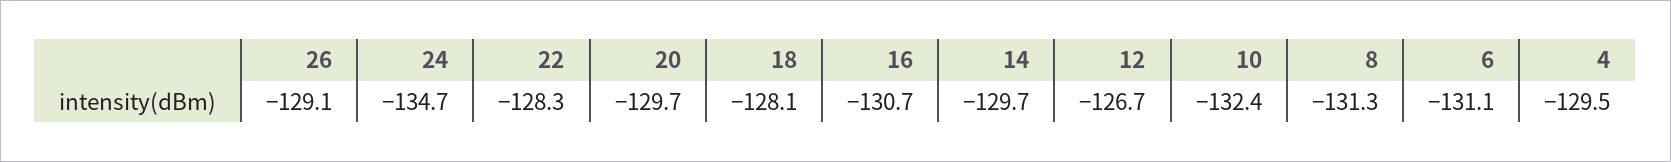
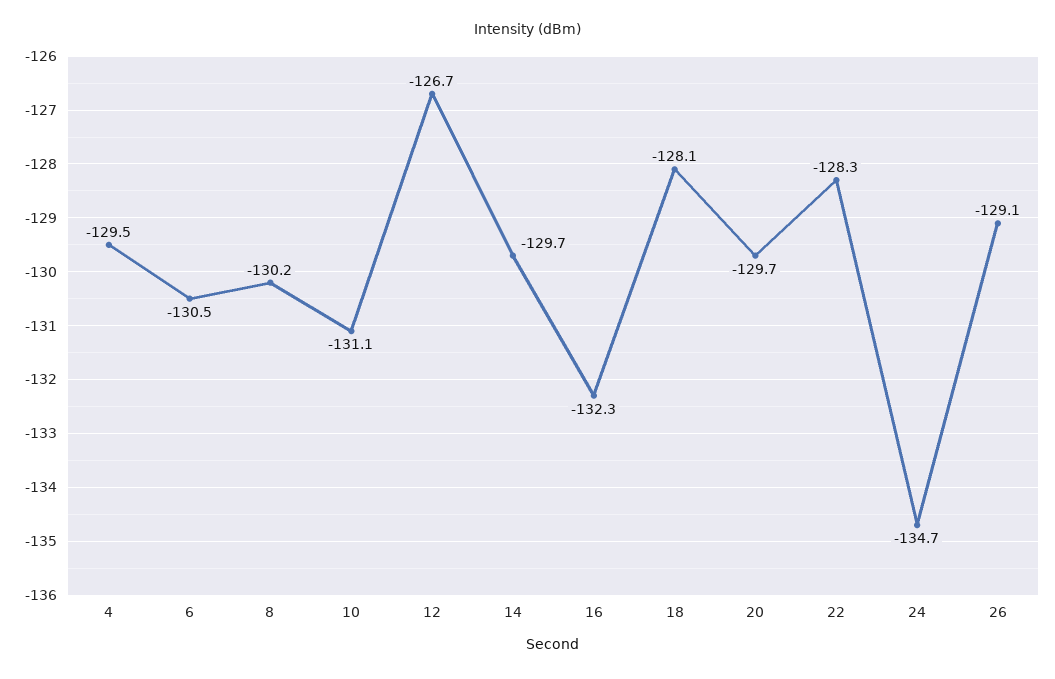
  {
    "26": -129.1,
    "24": -134.7,
    "22": -128.3,
    "20": -129.7,
    "18": -128.1,
-   "16": -130.7,
+   "16": -132.3,
    "14": -129.7,
    "12": -126.7,
-   "10": -132.4,
+   "10": -131.1,
-   "8": -131.3,
+   "8": -130.2,
-   "6": -131.1,
+   "6": -130.5,
    "4": -129.5
  }

